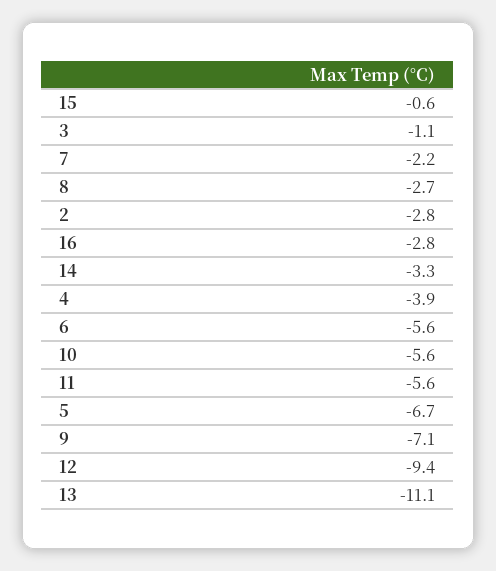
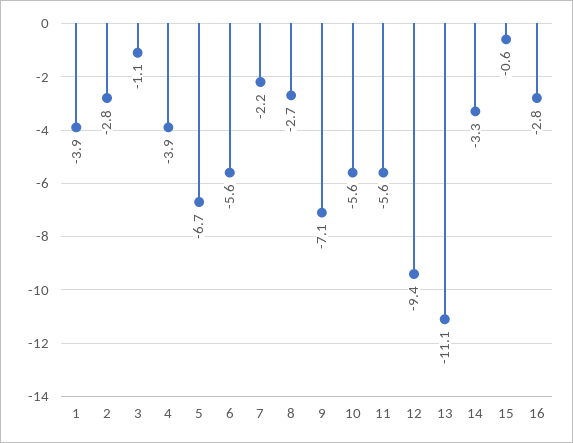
  {
    "15": -0.6,
    "3": -1.1,
    "7": -2.2,
    "8": -2.7,
    "2": -2.8,
    "16": -2.8,
    "14": -3.3,
    "4": -3.9,
    "6": -5.6,
    "10": -5.6,
    "11": -5.6,
    "5": -6.7,
    "9": -7.1,
    "12": -9.4,
-   "13": -11.1
+   "13": -11.1,
+   "1": -3.9
  }

